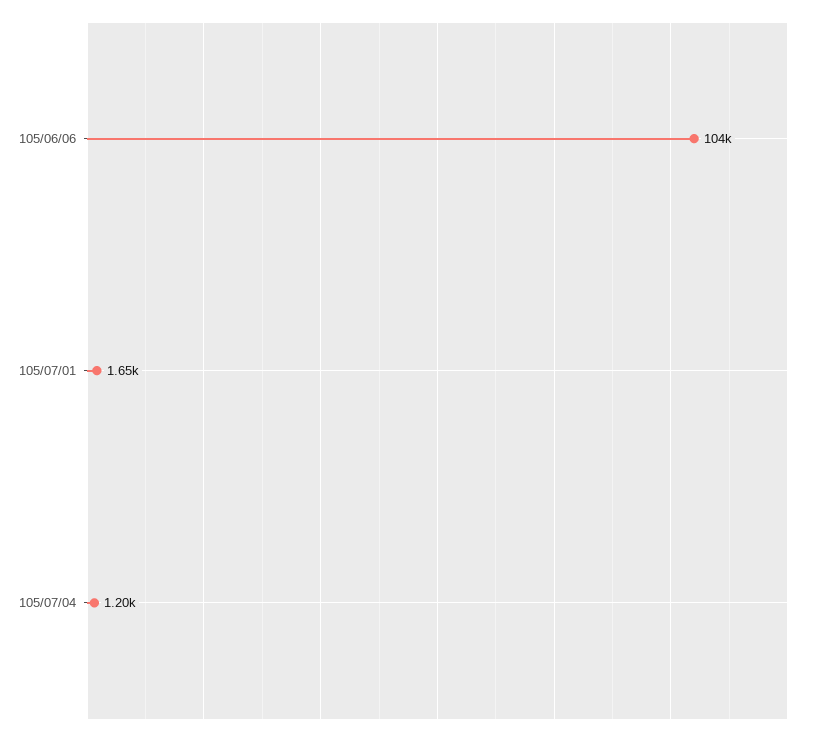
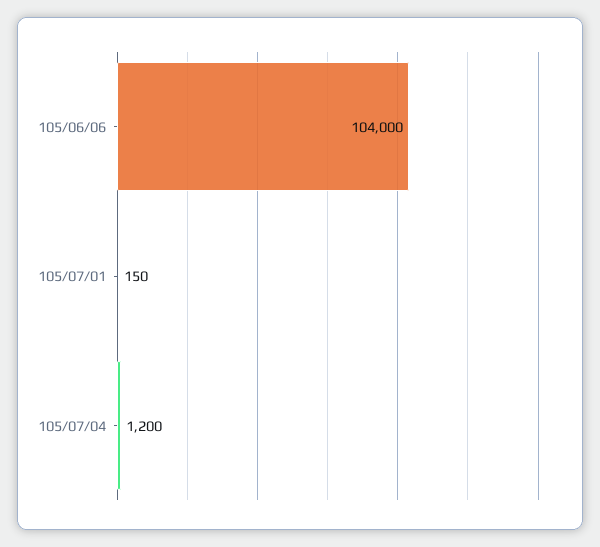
  {
    "105/06/06": 104000,
-   "105/07/01": 1650,
+   "105/07/01": 150,
    "105/07/04": 1200
  }

